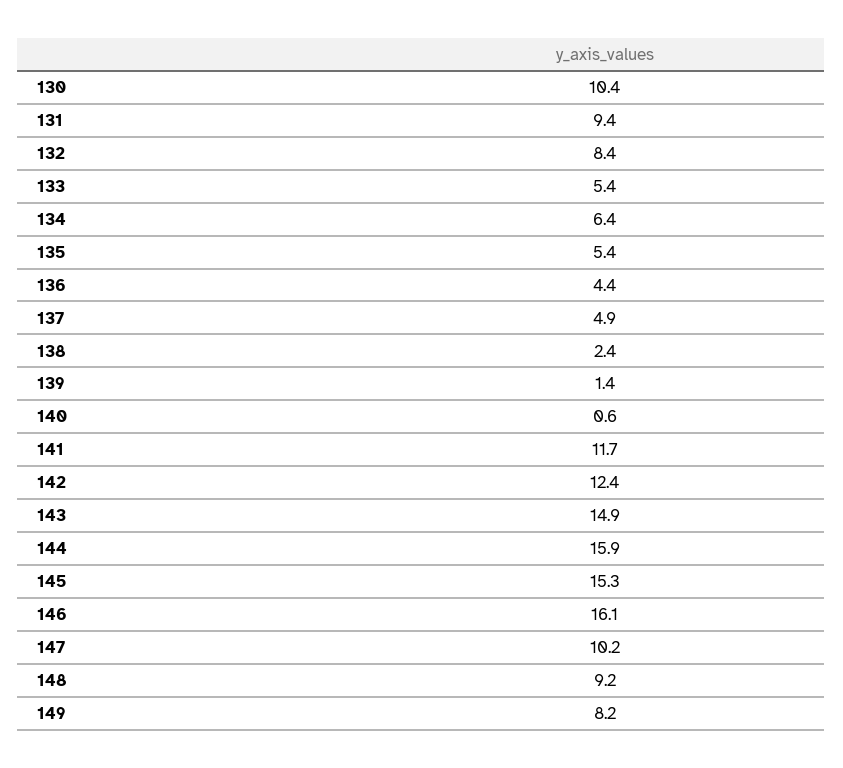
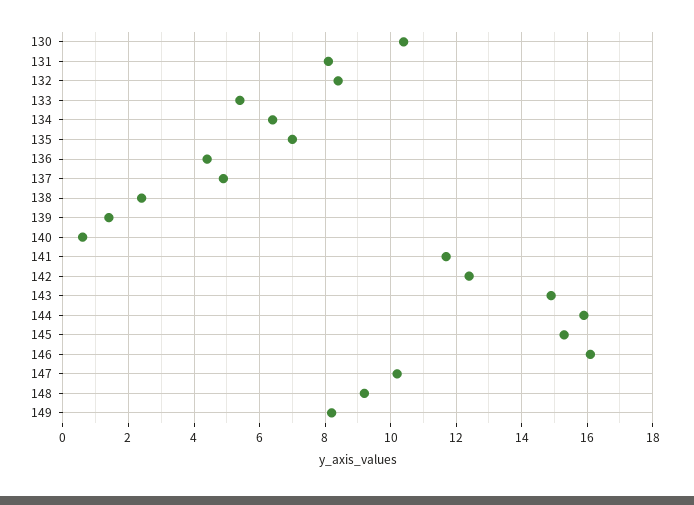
  {
    "130": 10.4,
-   "131": 9.4,
+   "131": 8,
    "132": 8.4,
    "133": 5.4,
    "134": 6.4,
-   "135": 5.4,
+   "135": 7,
    "136": 4.4,
    "137": 4.9,
    "138": 2.4,
    "139": 1.4,
    "140": 0.6,
    "141": 11.7,
    "142": 12.4,
    "143": 14.9,
    "144": 15.9,
    "145": 15.3,
    "146": 16.1,
    "147": 10.2,
    "148": 9.2,
    "149": 8.2
  }

